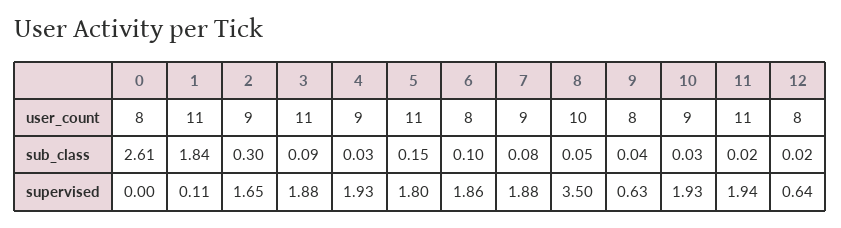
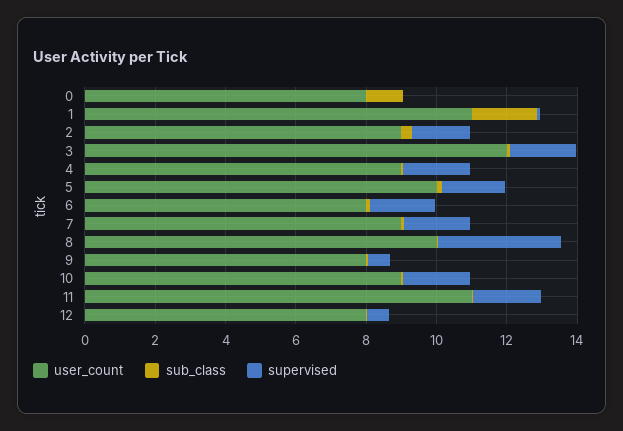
  {
    "user_count": {
      "0": 8,
      "1": 11,
      "2": 9,
-     "3": 11,
+     "3": 12,
      "4": 9,
-     "5": 11,
+     "5": 10,
      "6": 8,
      "7": 9,
      "8": 10,
      "9": 8,
      "10": 9,
      "11": 11,
      "12": 8
    },
    "sub_class": {
-     "0": 2.61,
+     "0": 1,
      "1": 1.84,
      "2": 0.3,
      "3": 0.09,
      "4": 0.03,
      "5": 0.15,
      "6": 0.1,
      "7": 0.08,
      "8": 0.05,
      "9": 0.04,
      "10": 0.03,
      "11": 0.02,
      "12": 0.02
    },
    "supervised": {
      "0": 0,
      "1": 0.11,
      "2": 1.65,
      "3": 1.88,
      "4": 1.93,
      "5": 1.8,
      "6": 1.86,
      "7": 1.88,
      "8": 3.5,
      "9": 0.63,
      "10": 1.93,
      "11": 1.94,
      "12": 0.64
    }
  }

